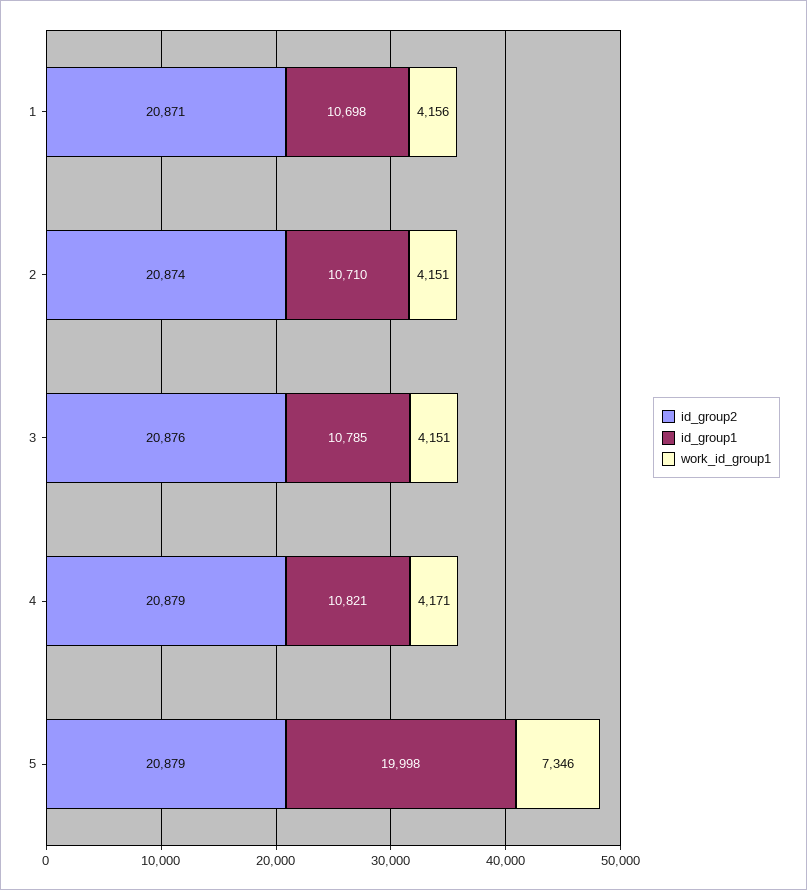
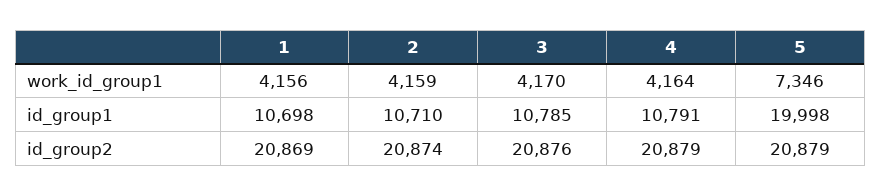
  {
    "id_group2": {
-     "1": 20871,
+     "1": 20869,
      "2": 20874,
      "3": 20876,
      "4": 20879,
      "5": 20879
    },
    "id_group1": {
      "1": 10698,
      "2": 10710,
      "3": 10785,
-     "4": 10821,
+     "4": 10791,
      "5": 19998
    },
    "work_id_group1": {
      "1": 4156,
-     "2": 4151,
+     "2": 4159,
-     "3": 4151,
+     "3": 4170,
-     "4": 4171,
+     "4": 4164,
      "5": 7346
    }
  }

